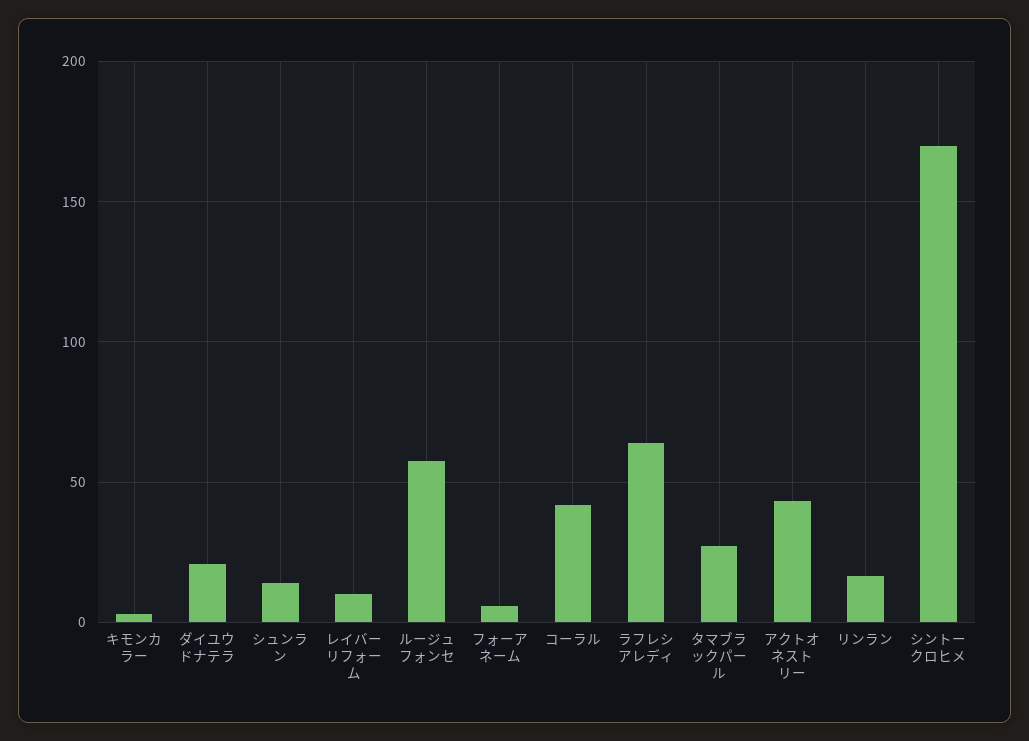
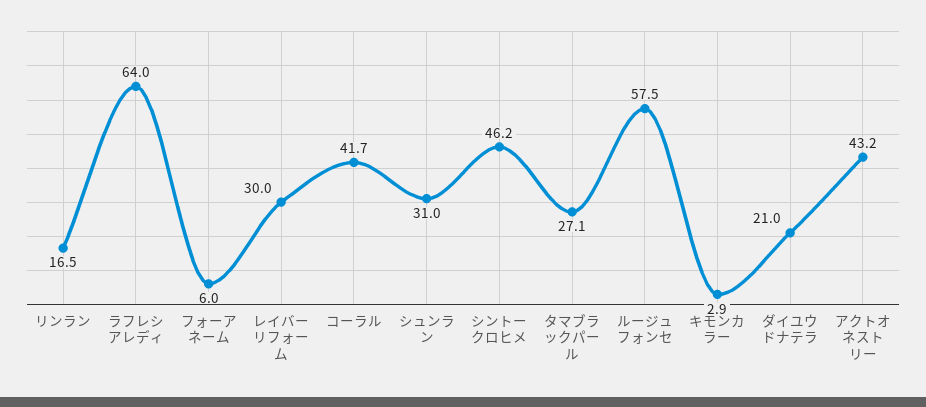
  {
    "キモンカラー": 2.9,
    "ダイユウドナテラ": 21,
-   "シュンラン": 15,
+   "シュンラン": 31,
-   "レイバーリフォーム": 10,
+   "レイバーリフォーム": 30,
    "ルージュフォンセ": 57.5,
    "フォーアネーム": 6,
    "コーラル": 41.7,
    "ラフレシアレディ": 64,
    "タマブラックパール": 27.1,
    "アクトオネストリー": 43.2,
    "リンラン": 16.5,
-   "シントークロヒメ": 170
+   "シントークロヒメ": 46.2
  }

